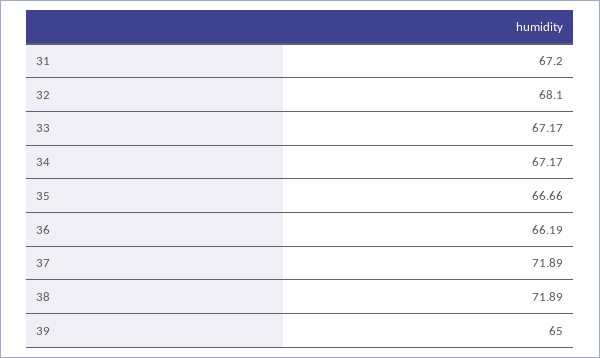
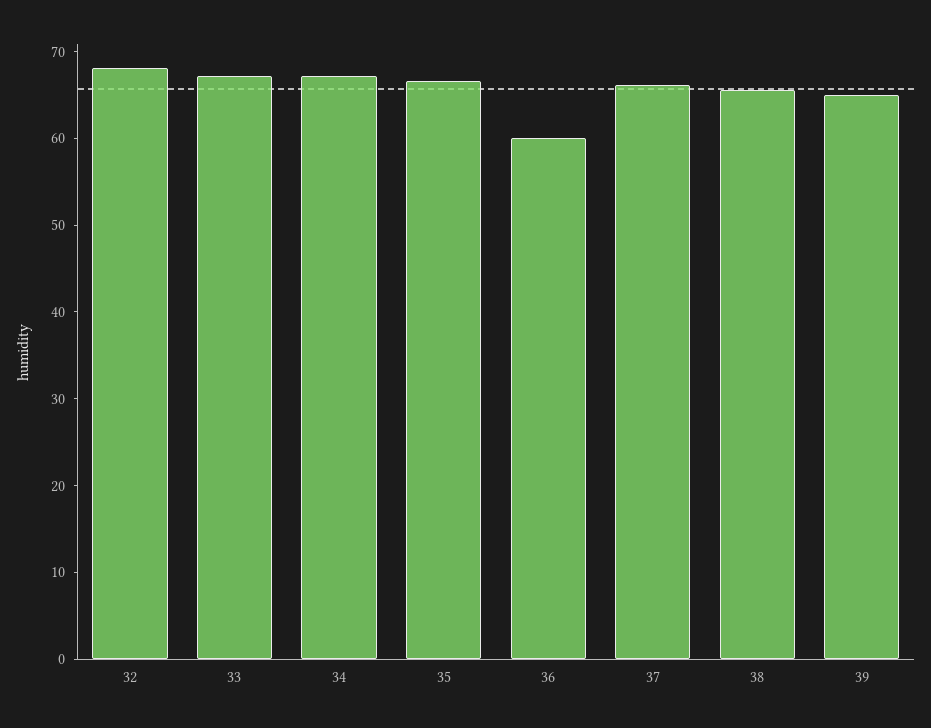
  {
-   "31": 67.2,
    "32": 68.1,
    "33": 67.17,
    "34": 67.17,
    "35": 66.66,
-   "36": 66.19,
+   "36": 60,
-   "37": 71.89,
+   "37": 66,
-   "38": 71.89,
+   "38": 66,
    "39": 65
  }

